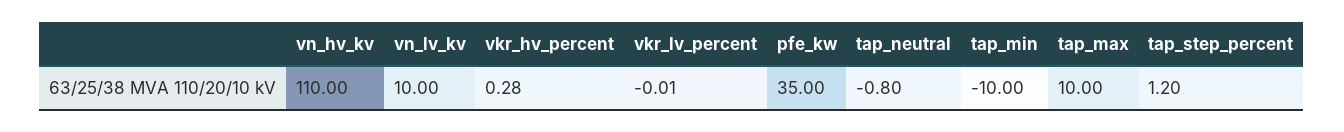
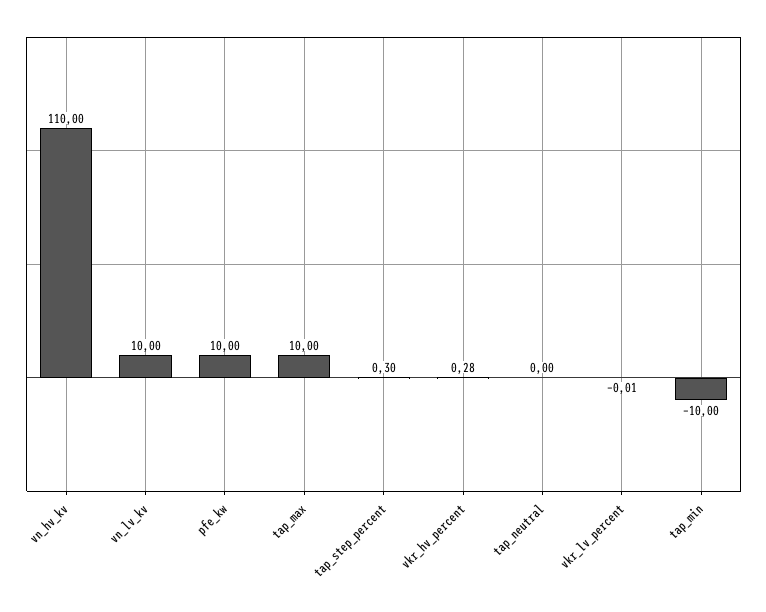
  {
    "vn_hv_kv": 110,
    "vn_lv_kv": 10,
    "vkr_hv_percent": 0.28,
    "vkr_lv_percent": -0.01,
-   "pfe_kw": 35,
+   "pfe_kw": 10,
-   "tap_neutral": -0.8,
+   "tap_neutral": 0,
    "tap_min": -10,
    "tap_max": 10,
-   "tap_step_percent": 1.2
+   "tap_step_percent": 0.3
  }

